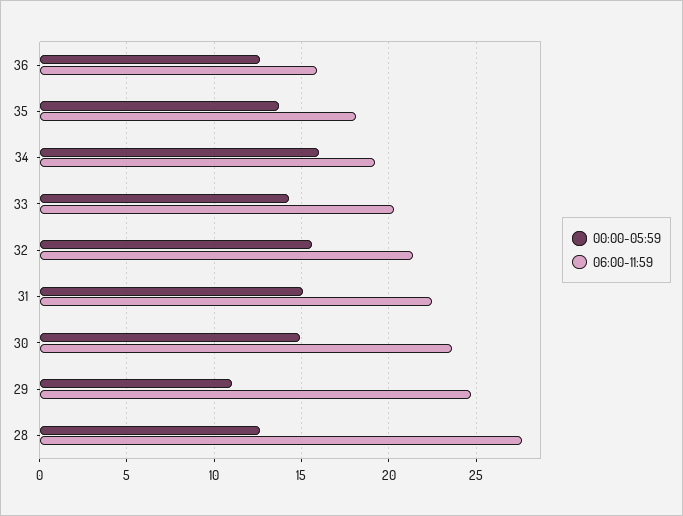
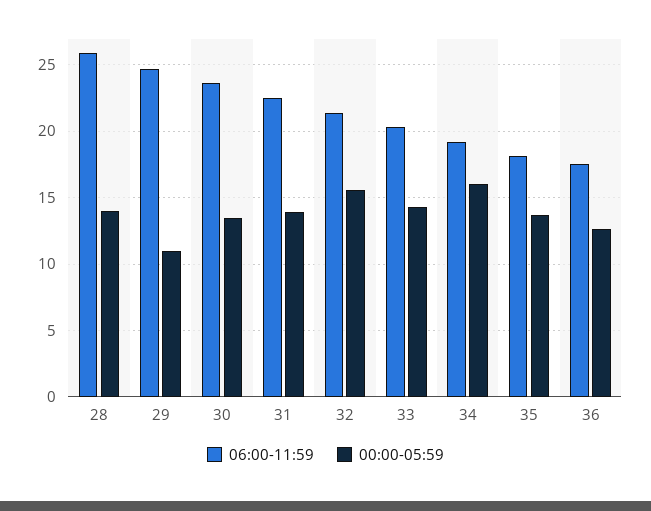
  {
    "00:00-05:59": {
      "36": 12.5,
      "35": 13.5,
      "34": 16,
      "33": 14.5,
      "32": 15.5,
-     "31": 15,
+     "31": 14,
-     "30": 15,
+     "30": 13.5,
      "29": 11,
-     "28": 12.5
+     "28": 14
    },
    "06:00-11:59": {
-     "36": 16,
+     "36": 17.5,
      "35": 18,
      "34": 19,
      "33": 20.5,
      "32": 21.5,
      "31": 22.5,
      "30": 23.5,
      "29": 24.5,
-     "28": 27.5
+     "28": 26
    }
  }

